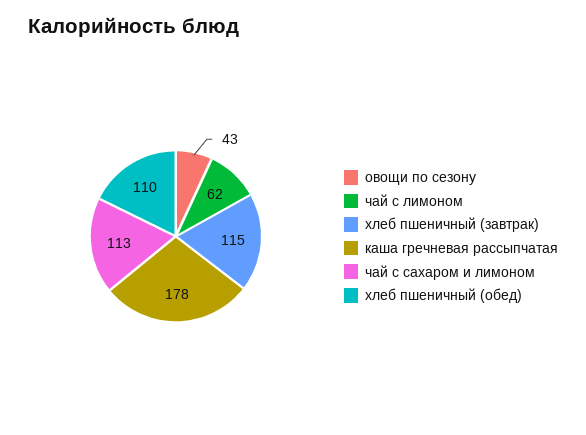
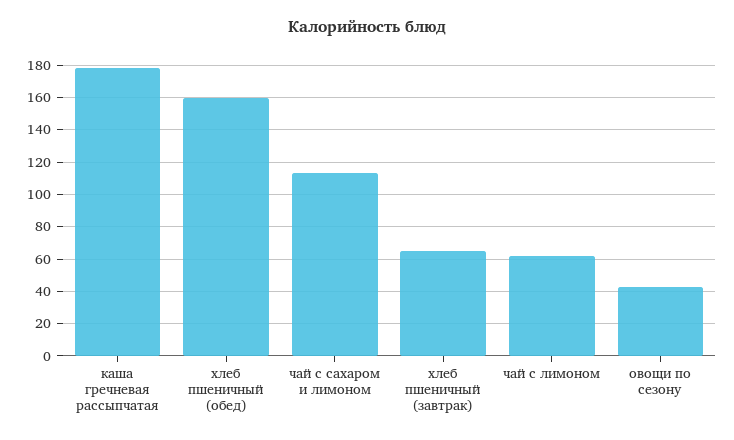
  {
    "овощи по сезону": 43,
    "чай с лимоном": 62,
-   "хлеб пшеничный (завтрак)": 115,
+   "хлеб пшеничный (завтрак)": 65,
    "каша гречневая рассыпчатая": 178,
    "чай с сахаром и лимоном": 113,
-   "хлеб пшеничный (обед)": 110
+   "хлеб пшеничный (обед)": 160
  }

